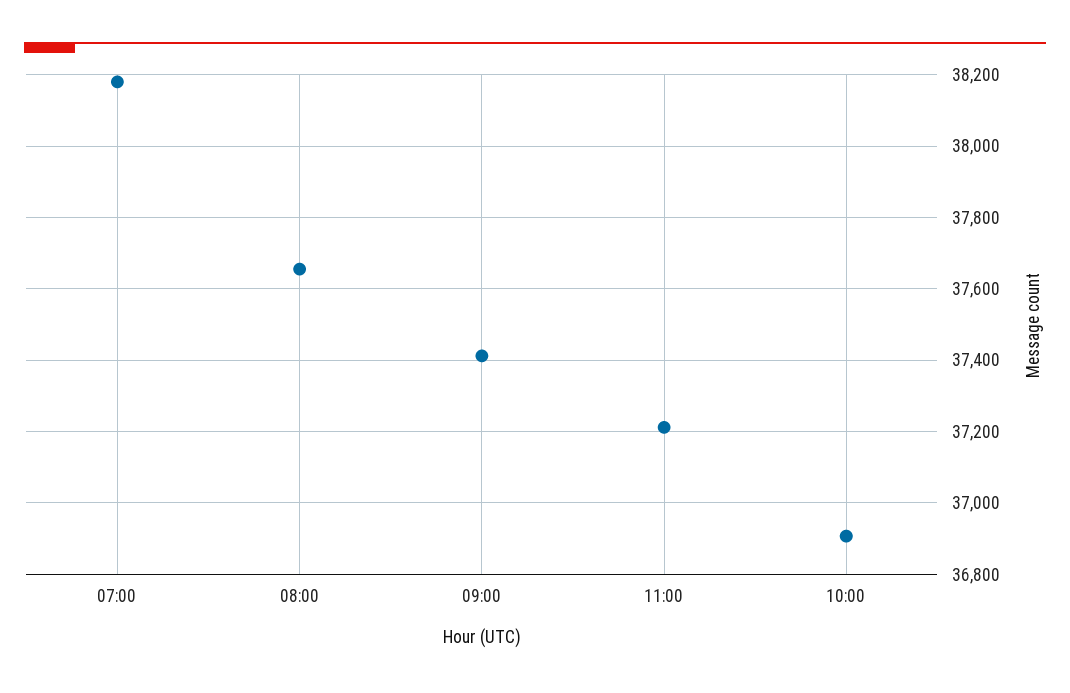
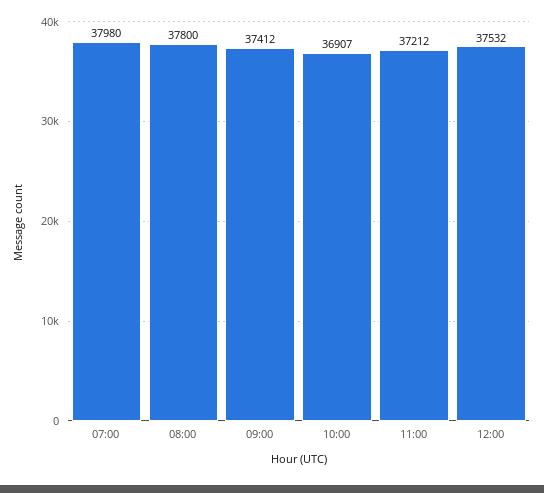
  {
-   "07:00": 38180,
+   "07:00": 37980,
-   "08:00": 37660,
+   "08:00": 37800,
    "09:00": 37412,
    "11:00": 37212,
-   "10:00": 36907
+   "10:00": 36907,
+   "12:00": 37532
  }

